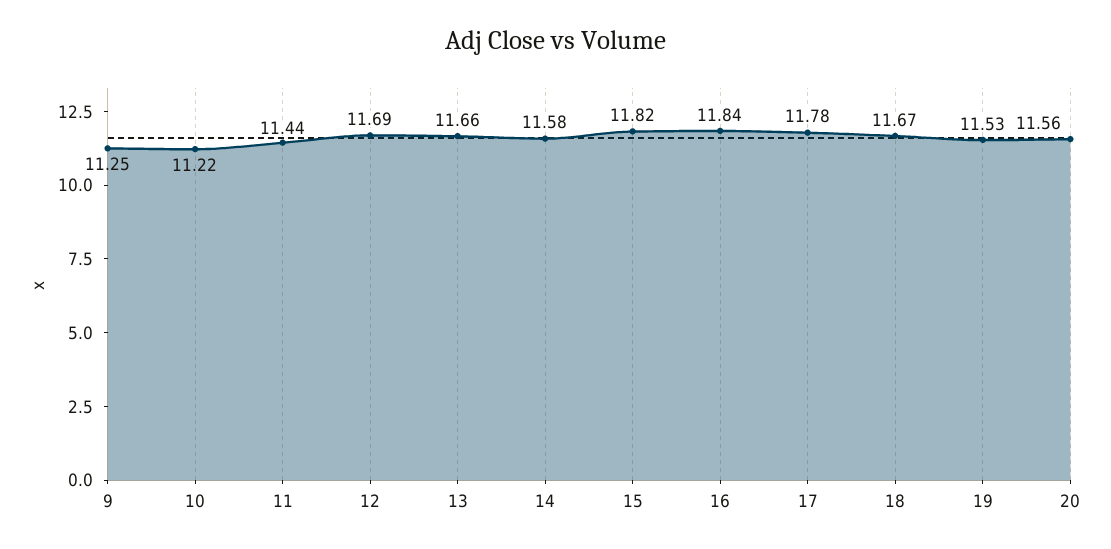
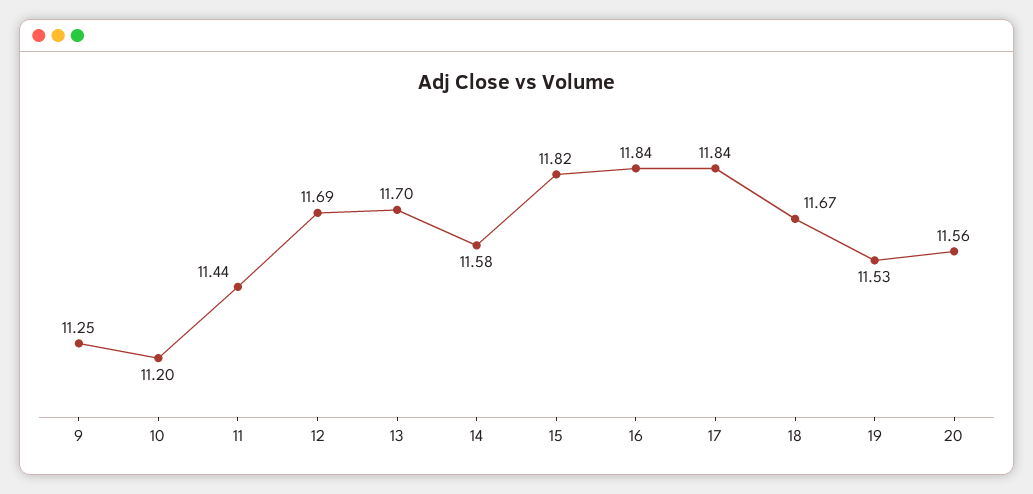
  {
    "9": 11.25,
-   "10": 11.22,
+   "10": 11.2,
    "11": 11.44,
    "12": 11.69,
-   "13": 11.66,
+   "13": 11.7,
    "14": 11.58,
    "15": 11.82,
    "16": 11.84,
-   "17": 11.78,
+   "17": 11.84,
    "18": 11.67,
    "19": 11.53,
    "20": 11.56
  }

